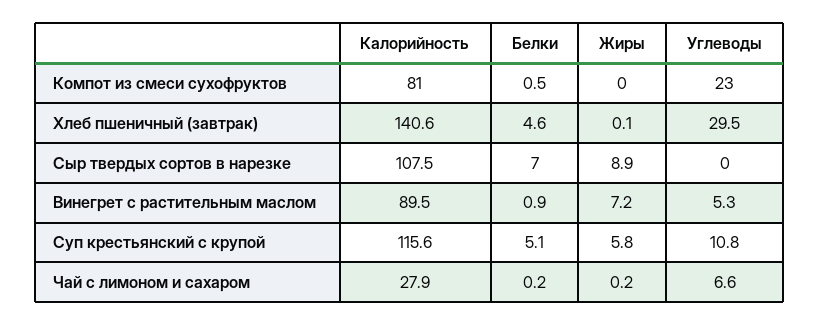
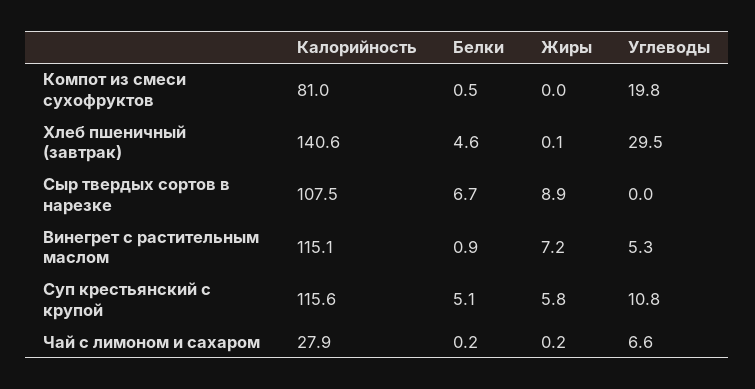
  {
    "Калорийность": {
      "Компот из смеси сухофруктов": 81,
      "Хлеб пшеничный (завтрак)": 140.6,
      "Сыр твердых сортов в нарезке": 107.5,
-     "Винегрет с растительным маслом": 89.5,
+     "Винегрет с растительным маслом": 115.1,
      "Суп крестьянский с крупой": 115.6,
      "Чай с лимоном и сахаром": 27.9
    },
    "Белки": {
      "Компот из смеси сухофруктов": 0.5,
      "Хлеб пшеничный (завтрак)": 4.6,
-     "Сыр твердых сортов в нарезке": 7,
+     "Сыр твердых сортов в нарезке": 6.7,
      "Винегрет с растительным маслом": 0.9,
      "Суп крестьянский с крупой": 5.1,
      "Чай с лимоном и сахаром": 0.2
    },
    "Жиры": {
      "Компот из смеси сухофруктов": 0,
      "Хлеб пшеничный (завтрак)": 0.1,
      "Сыр твердых сортов в нарезке": 8.9,
      "Винегрет с растительным маслом": 7.2,
      "Суп крестьянский с крупой": 5.8,
      "Чай с лимоном и сахаром": 0.2
    },
    "Углеводы": {
-     "Компот из смеси сухофруктов": 23,
+     "Компот из смеси сухофруктов": 19.8,
      "Хлеб пшеничный (завтрак)": 29.5,
      "Сыр твердых сортов в нарезке": 0,
      "Винегрет с растительным маслом": 5.3,
      "Суп крестьянский с крупой": 10.8,
      "Чай с лимоном и сахаром": 6.6
    }
  }

